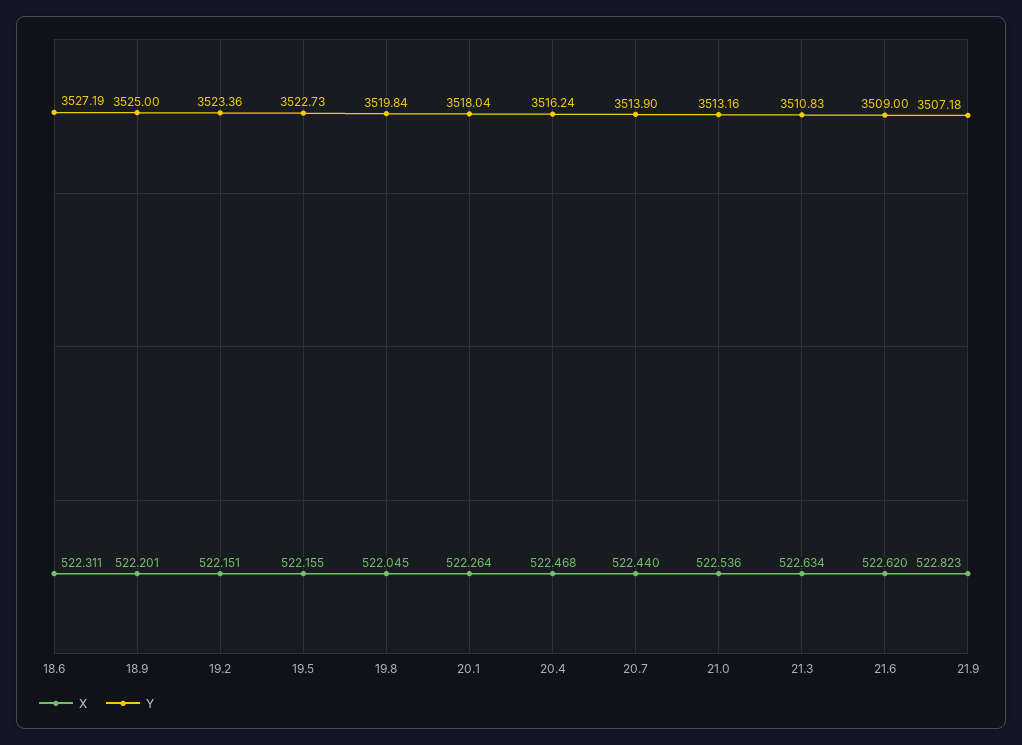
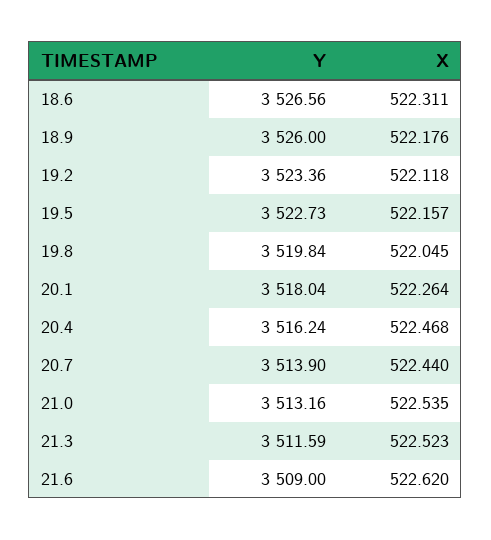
  {
    "X": {
      "18.6": 522.311,
-     "18.9": 522.201,
+     "18.9": 522.176,
-     "19.2": 522.151,
+     "19.2": 522.118,
-     "19.5": 522.155,
+     "19.5": 522.157,
      "19.8": 522.045,
      "20.1": 522.264,
      "20.4": 522.468,
      "20.7": 522.44,
-     "21.0": 522.536,
+     "21.0": 522.535,
-     "21.3": 522.634,
+     "21.3": 522.523,
-     "21.6": 522.62,
+     "21.6": 522.62
-     "21.9": 522.823
    },
    "Y": {
-     "18.6": 3527.19,
+     "18.6": 3526.56,
-     "18.9": 3525,
+     "18.9": 3526,
      "19.2": 3523.36,
      "19.5": 3522.73,
      "19.8": 3519.84,
      "20.1": 3518.04,
      "20.4": 3516.24,
      "20.7": 3513.9,
      "21.0": 3513.16,
-     "21.3": 3510.83,
+     "21.3": 3511.59,
-     "21.6": 3509,
+     "21.6": 3509
-     "21.9": 3507.18
    }
  }

